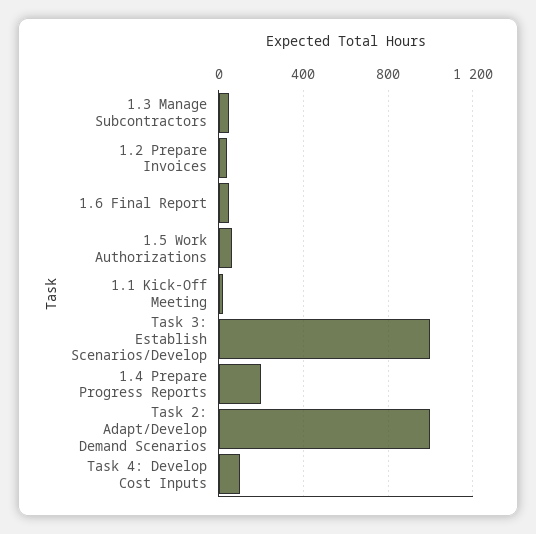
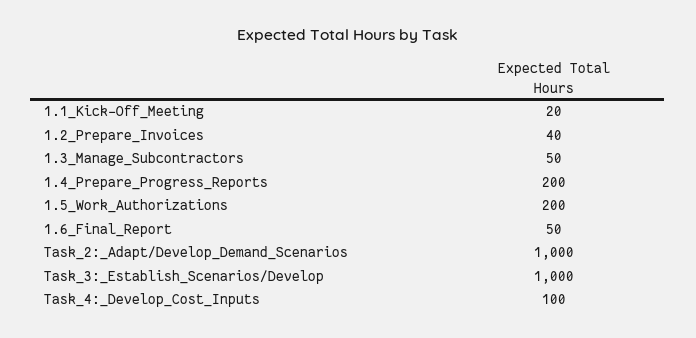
  {
    "1.3 Manage Subcontractors": 50,
    "1.2 Prepare Invoices": 40,
    "1.6 Final Report": 50,
-   "1.5 Work Authorizations": 50,
+   "1.5 Work Authorizations": 200,
    "1.1 Kick-Off Meeting": 20,
    "Task 3: Establish Scenarios/Develop": 1000,
    "1.4 Prepare Progress Reports": 200,
    "Task 2: Adapt/Develop Demand Scenarios": 1000,
    "Task 4: Develop Cost Inputs": 100
  }

